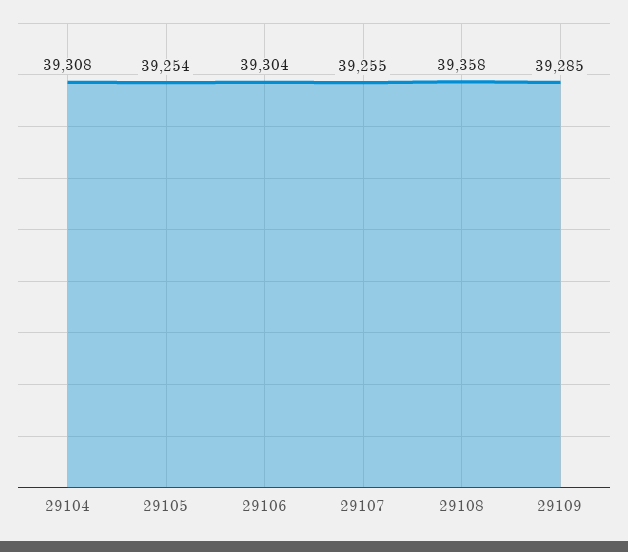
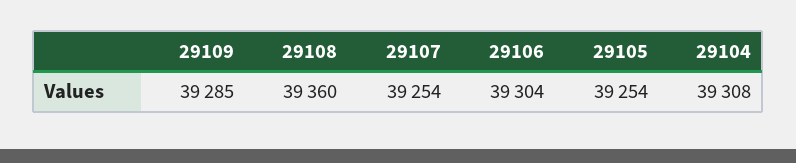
  {
    "29104": 39308,
    "29105": 39254,
    "29106": 39304,
-   "29107": 39255,
+   "29107": 39254,
-   "29108": 39358,
+   "29108": 39360,
    "29109": 39285
  }

